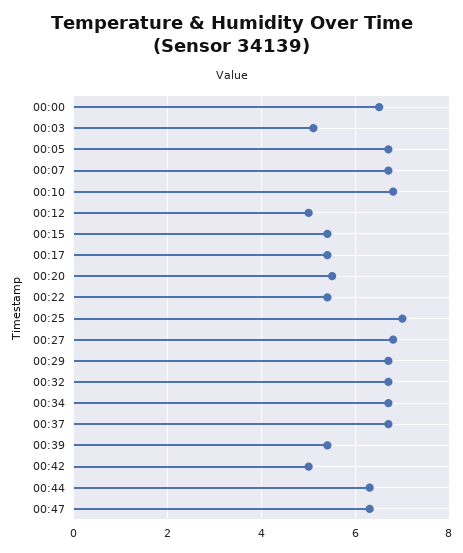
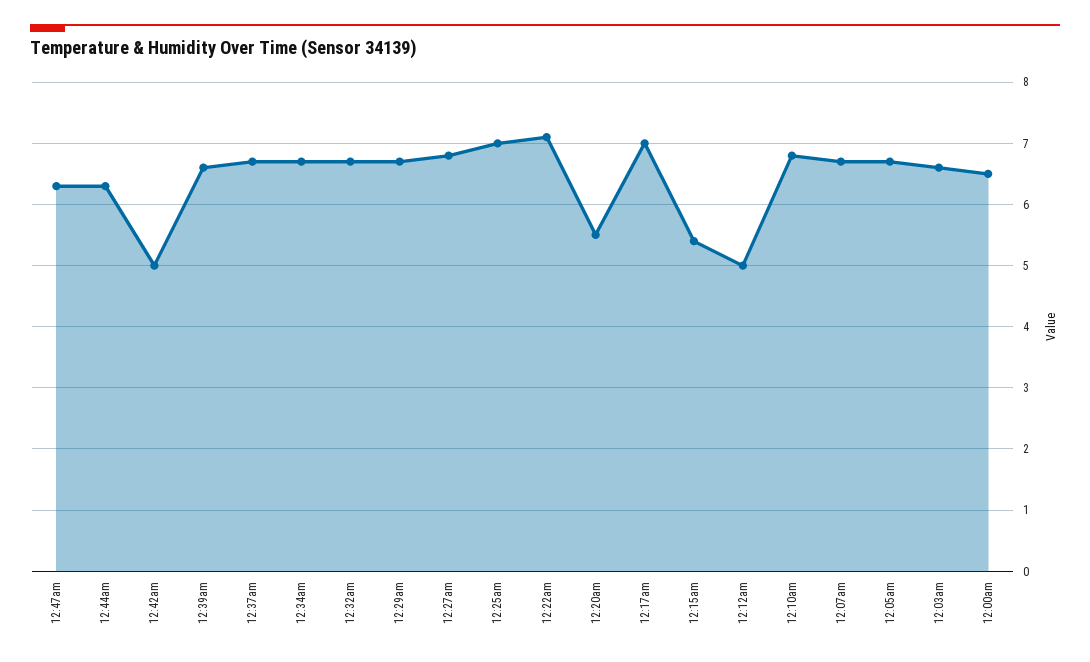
  {
    "00:00": 6.5,
-   "00:03": 5,
+   "00:03": 6.6,
    "00:05": 6.7,
    "00:07": 6.7,
    "00:10": 6.8,
    "00:12": 5,
    "00:15": 5.4,
-   "00:17": 5.5,
+   "00:17": 7,
    "00:20": 5.5,
-   "00:22": 5.5,
+   "00:22": 7.1,
    "00:25": 7,
    "00:27": 6.8,
    "00:29": 6.7,
    "00:32": 6.7,
    "00:34": 6.7,
    "00:37": 6.7,
-   "00:39": 5.5,
+   "00:39": 6.6,
    "00:42": 5,
    "00:44": 6.3,
    "00:47": 6.3
  }

